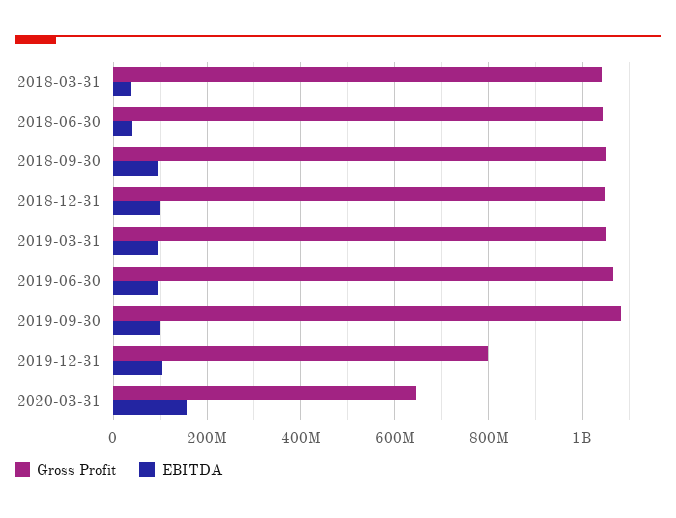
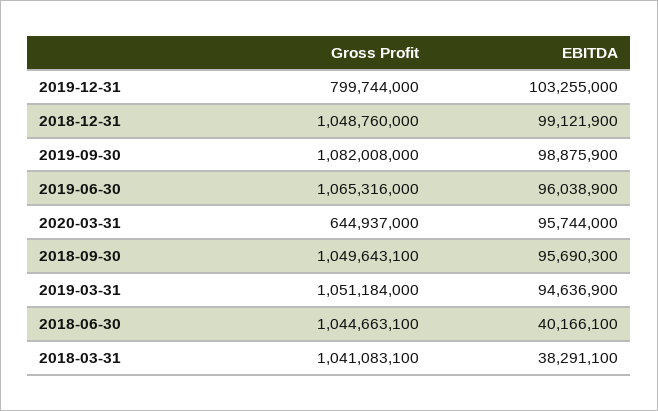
  {
    "Gross Profit": {
      "2018-03-31": 1041083100,
      "2018-06-30": 1044663100,
      "2018-09-30": 1049643100,
      "2018-12-31": 1048760000,
      "2019-03-31": 1051184000,
      "2019-06-30": 1065316000,
      "2019-09-30": 1082008000,
      "2019-12-31": 799744000,
      "2020-03-31": 644937000
    },
    "EBITDA": {
      "2018-03-31": 38291100,
      "2018-06-30": 40166100,
      "2018-09-30": 95690300,
      "2018-12-31": 99121900,
      "2019-03-31": 94636900,
      "2019-06-30": 96038900,
      "2019-09-30": 98875900,
      "2019-12-31": 103255000,
-     "2020-03-31": 160000000
+     "2020-03-31": 95744000
    }
  }

